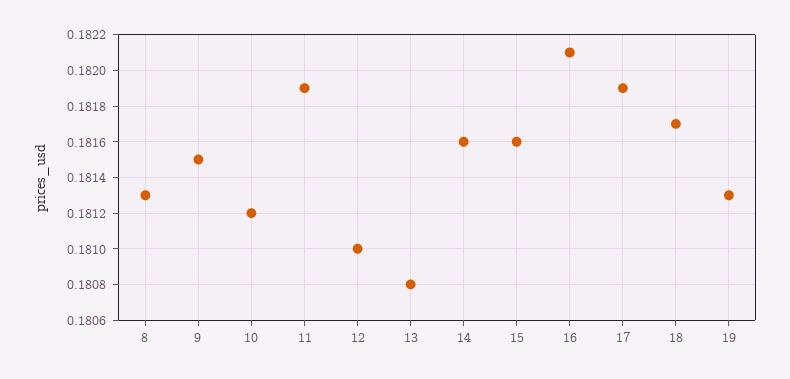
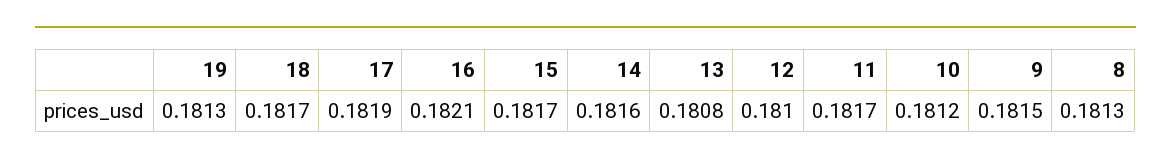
  {
    "8": 0.1813,
    "9": 0.1815,
    "10": 0.1812,
-   "11": 0.1819,
+   "11": 0.1817,
    "12": 0.181,
    "13": 0.1808,
    "14": 0.1816,
-   "15": 0.1816,
+   "15": 0.1817,
    "16": 0.1821,
    "17": 0.1819,
    "18": 0.1817,
    "19": 0.1813
  }

